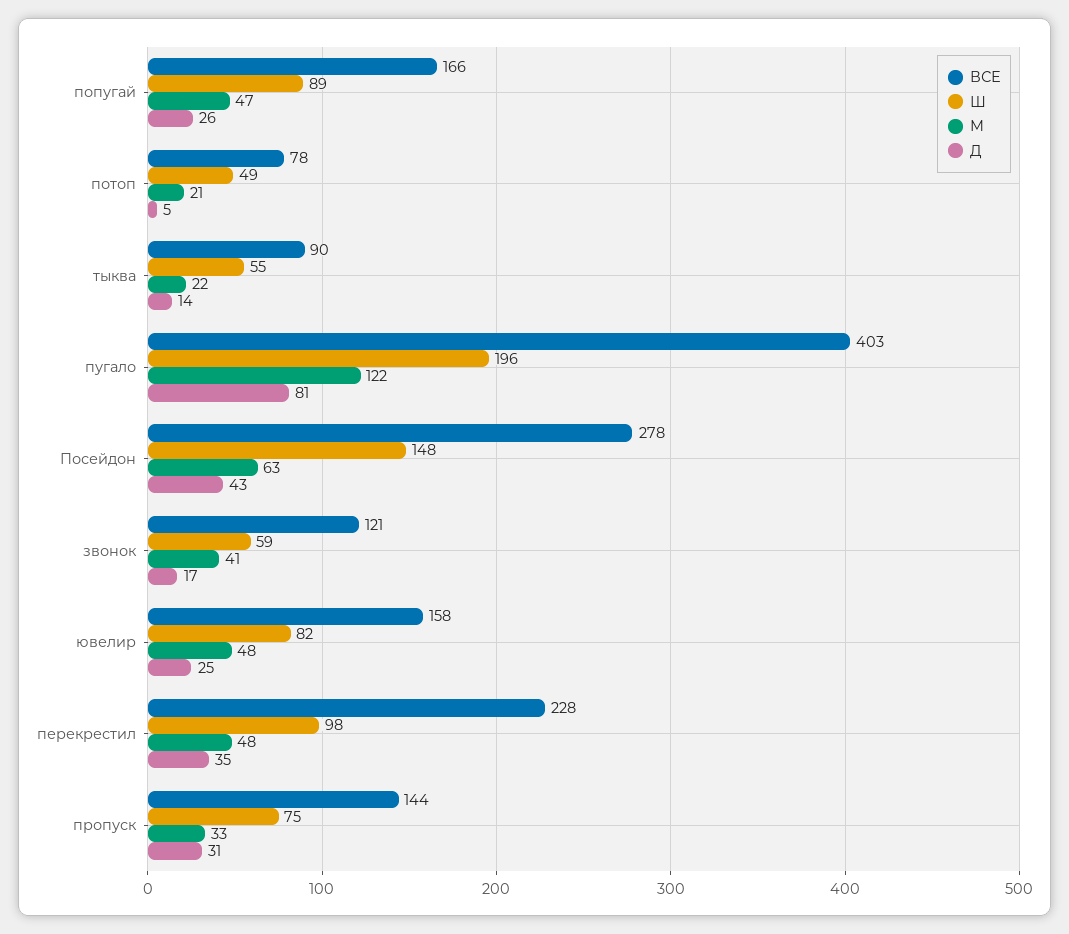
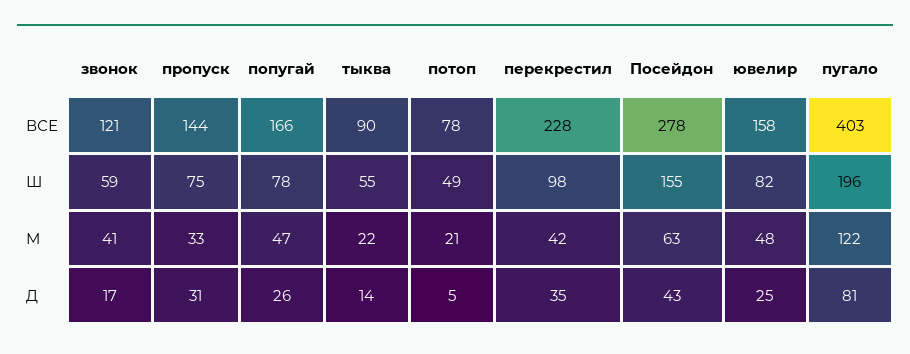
  {
    "ВСЕ": {
      "попугай": 166,
      "потоп": 78,
      "тыква": 90,
      "пугало": 403,
      "Посейдон": 278,
      "звонок": 121,
      "ювелир": 158,
      "перекрестил": 228,
      "пропуск": 144
    },
    "Ш": {
-     "попугай": 89,
+     "попугай": 78,
      "потоп": 49,
      "тыква": 55,
      "пугало": 196,
-     "Посейдон": 148,
+     "Посейдон": 155,
      "звонок": 59,
      "ювелир": 82,
      "перекрестил": 98,
      "пропуск": 75
    },
    "М": {
      "попугай": 47,
      "потоп": 21,
      "тыква": 22,
      "пугало": 122,
      "Посейдон": 63,
      "звонок": 41,
      "ювелир": 48,
-     "перекрестил": 48,
+     "перекрестил": 42,
      "пропуск": 33
    },
    "Д": {
      "попугай": 26,
      "потоп": 5,
      "тыква": 14,
      "пугало": 81,
      "Посейдон": 43,
      "звонок": 17,
      "ювелир": 25,
      "перекрестил": 35,
      "пропуск": 31
    }
  }

